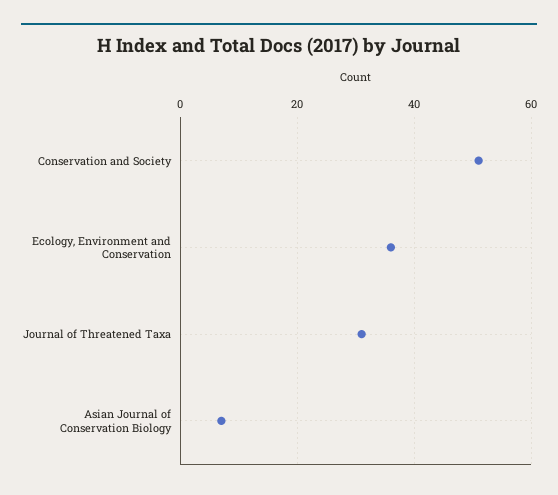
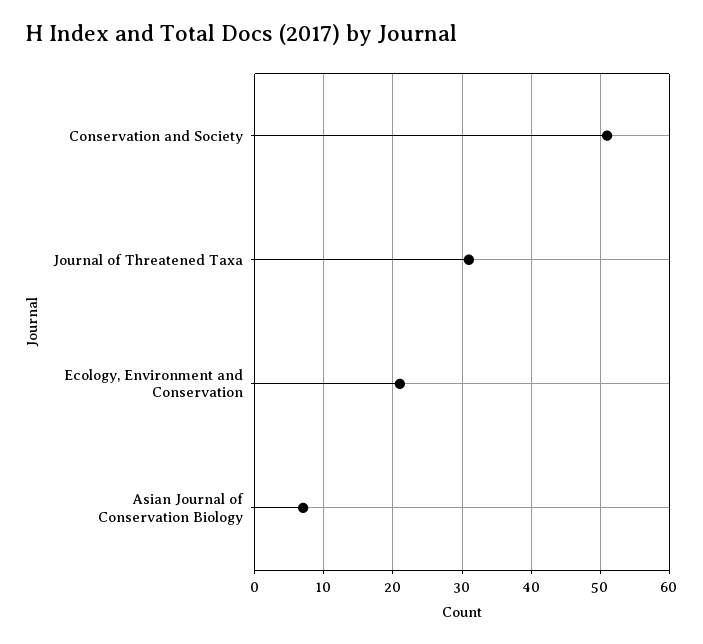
  {
    "Conservation and Society": 51,
-   "Ecology, Environment and Conservation": 35,
+   "Ecology, Environment and Conservation": 21,
    "Journal of Threatened Taxa": 31,
    "Asian Journal of Conservation Biology": 7
  }

